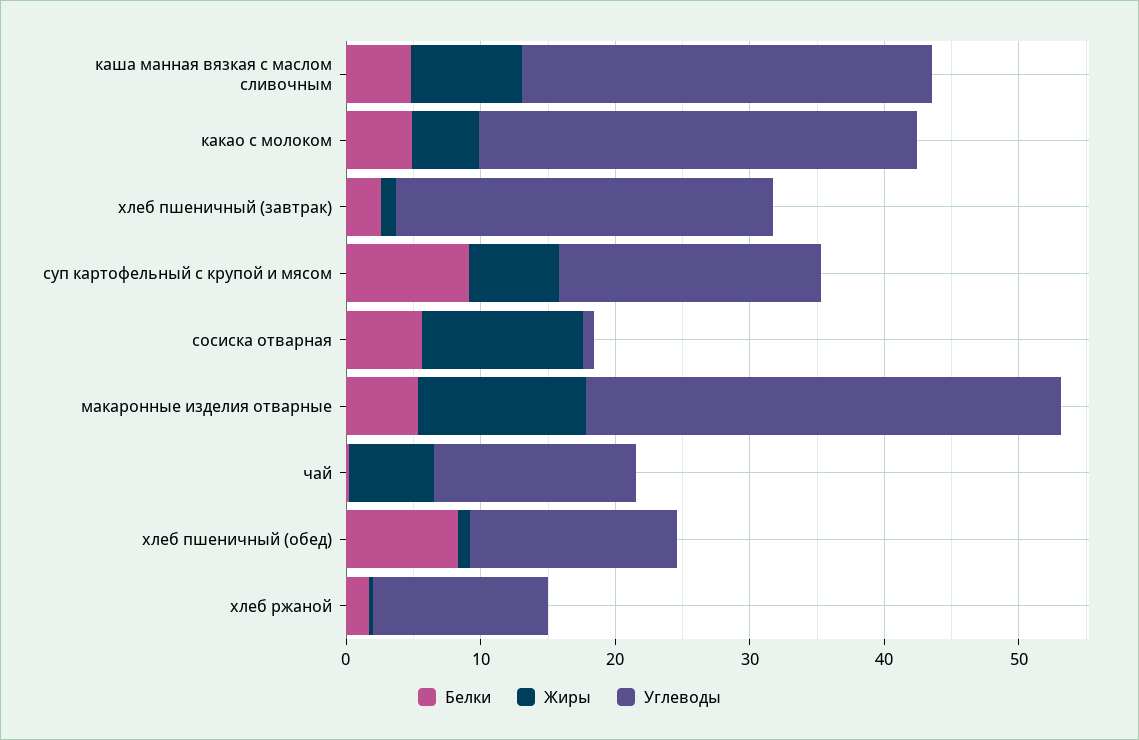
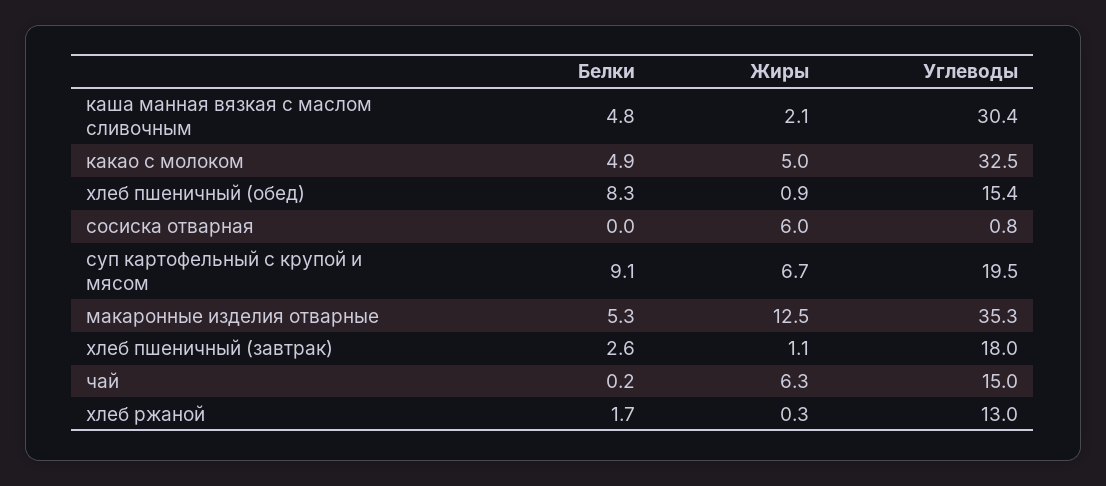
  {
    "Белки": {
      "каша манная вязкая с маслом сливочным": 4.8,
      "какао с молоком": 4.9,
      "хлеб пшеничный (завтрак)": 2.6,
      "суп картофельный с крупой и мясом": 9.1,
-     "сосиска отварная": 6,
+     "сосиска отварная": 0,
      "макаронные изделия отварные": 5.3,
      "чай": 0.2,
      "хлеб пшеничный (обед)": 8.3,
      "хлеб ржаной": 1.7
    },
    "Жиры": {
-     "каша манная вязкая с маслом сливочным": 8,
+     "каша манная вязкая с маслом сливочным": 2.1,
      "какао с молоком": 5,
      "хлеб пшеничный (завтрак)": 1.1,
      "суп картофельный с крупой и мясом": 6.7,
-     "сосиска отварная": 12,
+     "сосиска отварная": 6,
      "макаронные изделия отварные": 12.5,
      "чай": 6.3,
      "хлеб пшеничный (обед)": 0.9,
      "хлеб ржаной": 0.3
    },
    "Углеводы": {
      "каша манная вязкая с маслом сливочным": 30.4,
      "какао с молоком": 32.5,
-     "хлеб пшеничный (завтрак)": 28,
+     "хлеб пшеничный (завтрак)": 18,
      "суп картофельный с крупой и мясом": 19.5,
      "сосиска отварная": 0.8,
      "макаронные изделия отварные": 35.3,
      "чай": 15,
      "хлеб пшеничный (обед)": 15.4,
      "хлеб ржаной": 13
    }
  }

